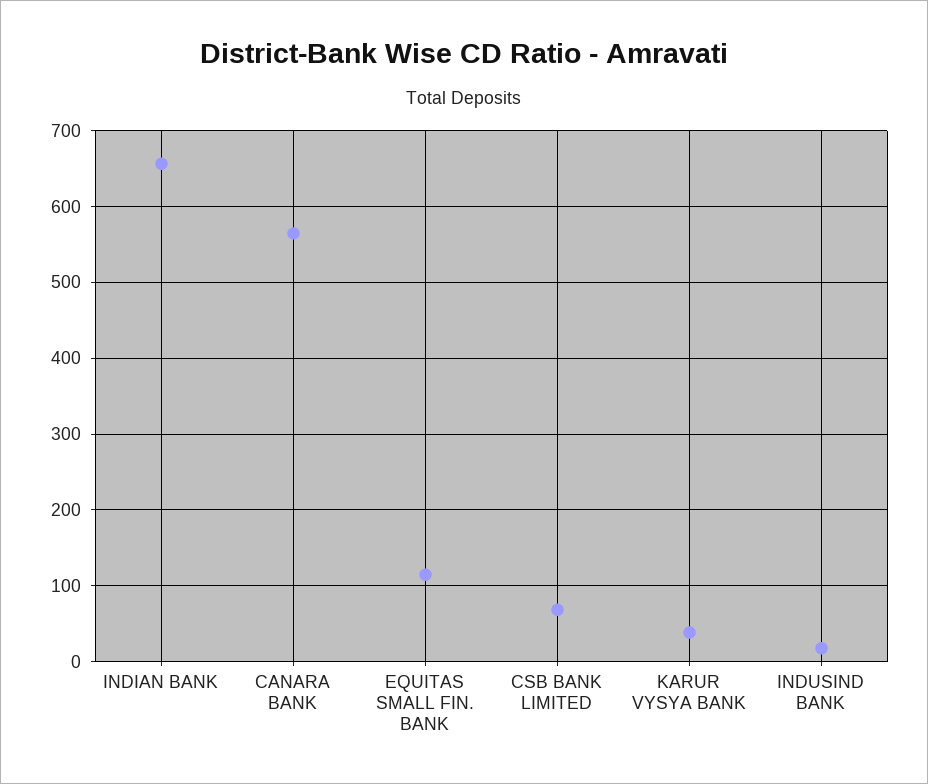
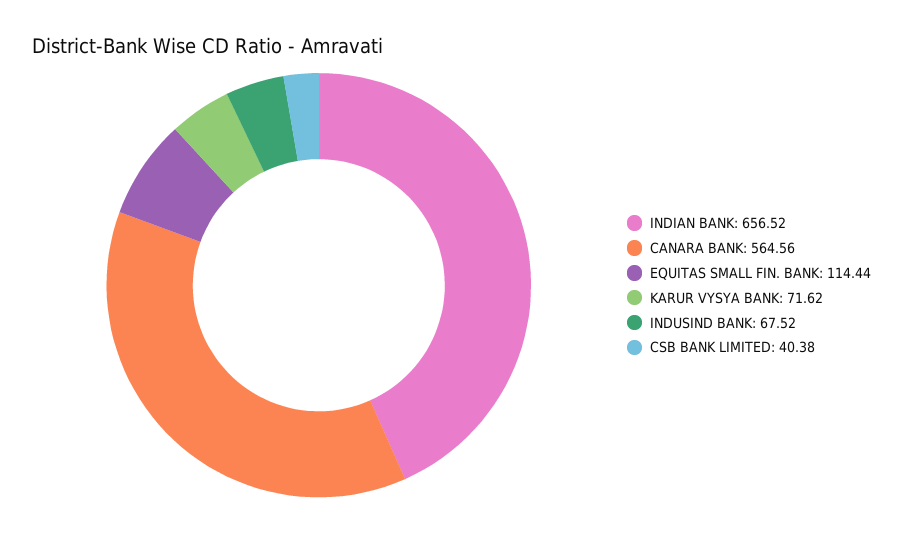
  {
    "INDIAN BANK": 656.52,
    "CANARA BANK": 564.56,
    "EQUITAS SMALL FIN. BANK": 114.44,
-   "CSB BANK LIMITED": 70,
+   "CSB BANK LIMITED": 40.38,
-   "KARUR VYSYA BANK": 40,
+   "KARUR VYSYA BANK": 71.62,
-   "INDUSIND BANK": 20
+   "INDUSIND BANK": 67.52
  }

